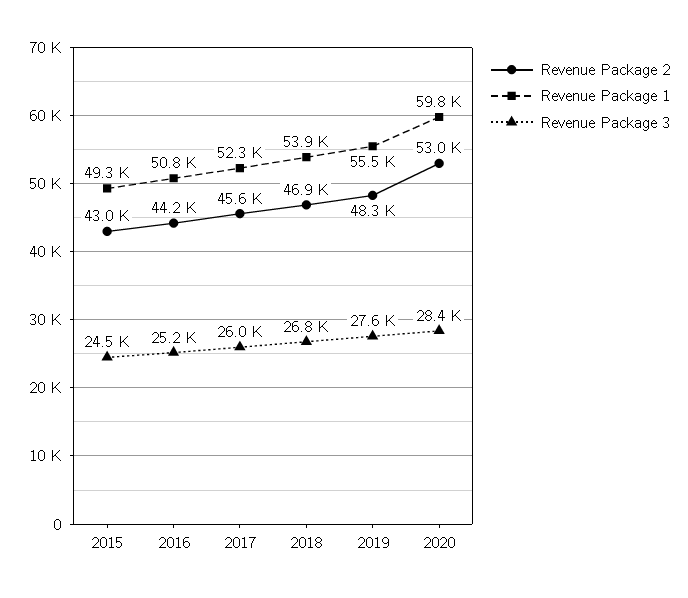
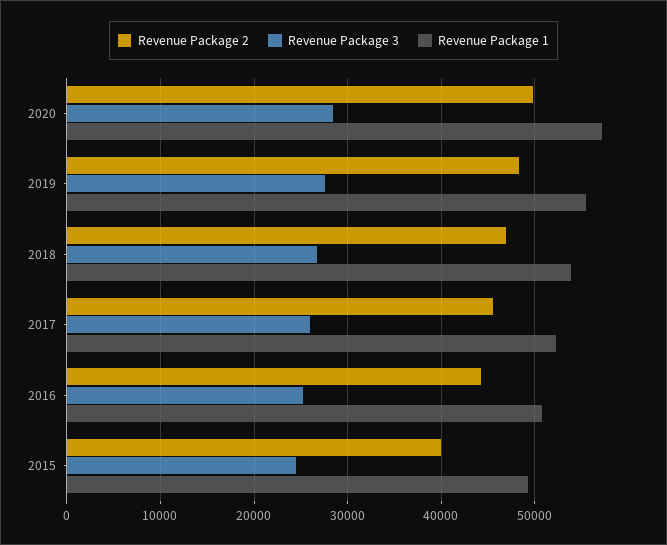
  {
    "Revenue Package 2": {
-     "2015": 43000,
+     "2015": 40000,
      "2016": 44200,
      "2017": 45600,
      "2018": 46900,
      "2019": 48300,
-     "2020": 53000
+     "2020": 50000
    },
    "Revenue Package 1": {
      "2015": 49300,
      "2016": 50800,
      "2017": 52300,
      "2018": 53900,
      "2019": 55500,
-     "2020": 59800
+     "2020": 57000
    },
    "Revenue Package 3": {
      "2015": 24500,
      "2016": 25200,
      "2017": 26000,
      "2018": 26800,
      "2019": 27600,
      "2020": 28400
    }
  }

